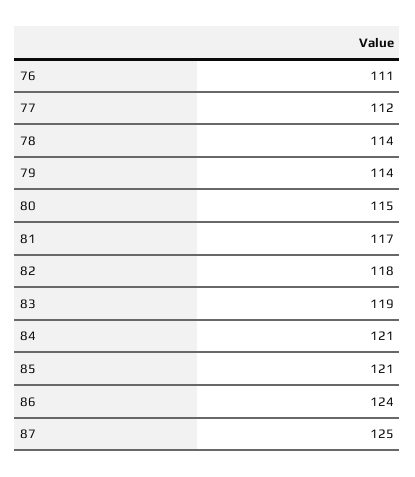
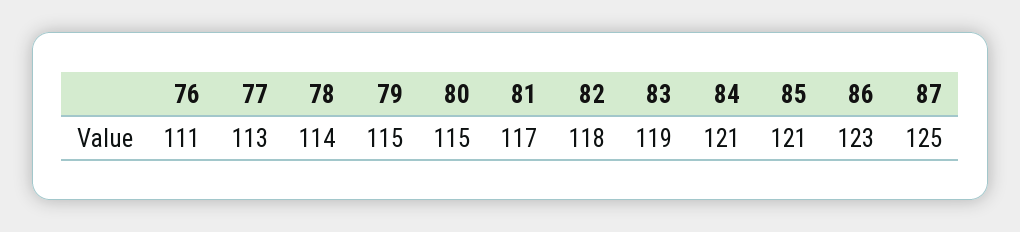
  {
    "76": 111,
-   "77": 112,
+   "77": 113,
    "78": 114,
-   "79": 114,
+   "79": 115,
    "80": 115,
    "81": 117,
    "82": 118,
    "83": 119,
    "84": 121,
    "85": 121,
-   "86": 124,
+   "86": 123,
    "87": 125
  }

